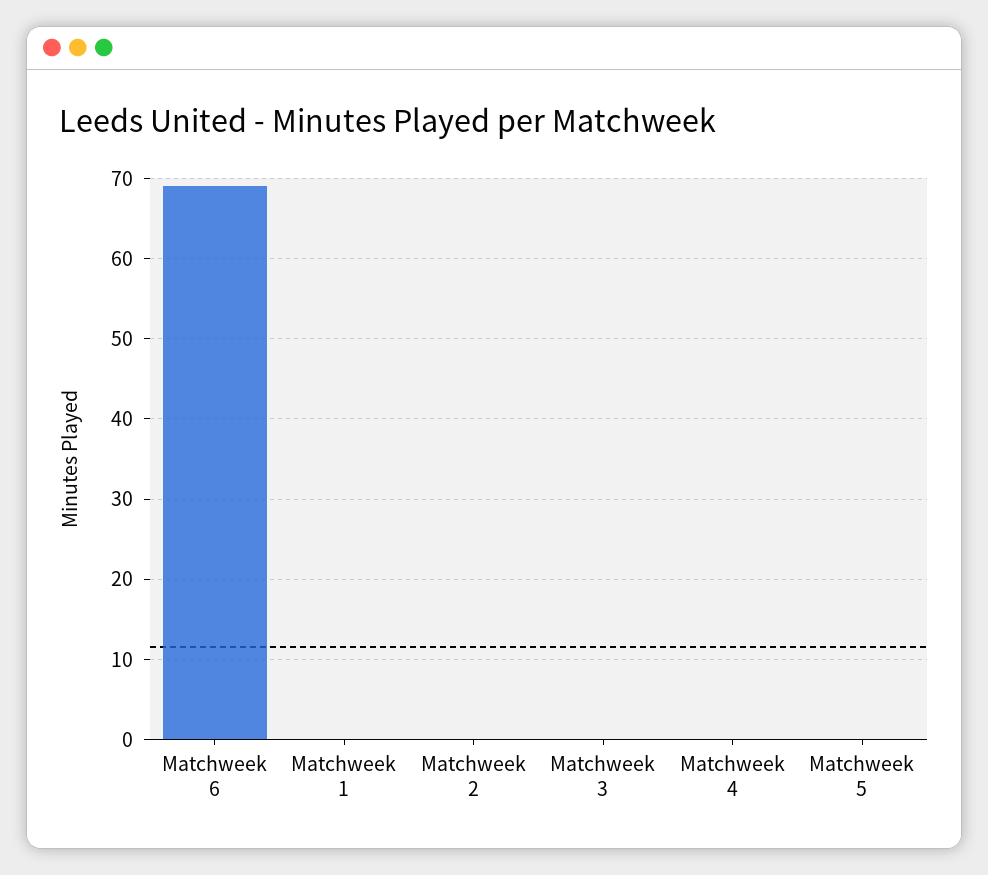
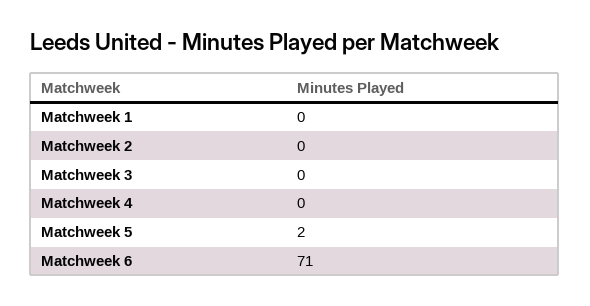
  {
-   "Matchweek 6": 69,
+   "Matchweek 6": 71,
    "Matchweek 1": 0,
    "Matchweek 2": 0,
    "Matchweek 3": 0,
    "Matchweek 4": 0,
-   "Matchweek 5": 0
+   "Matchweek 5": 2
  }

